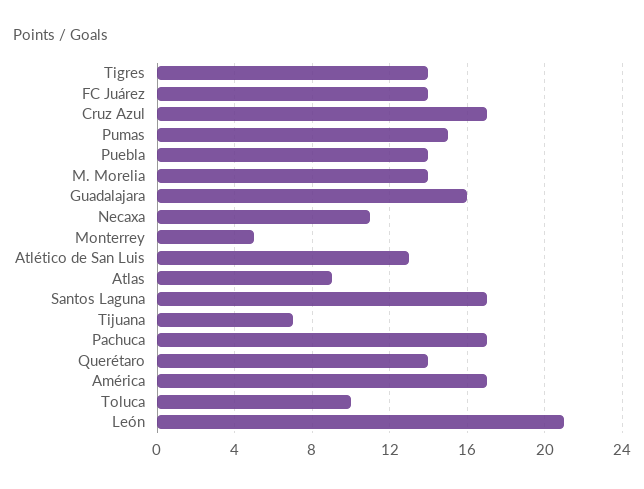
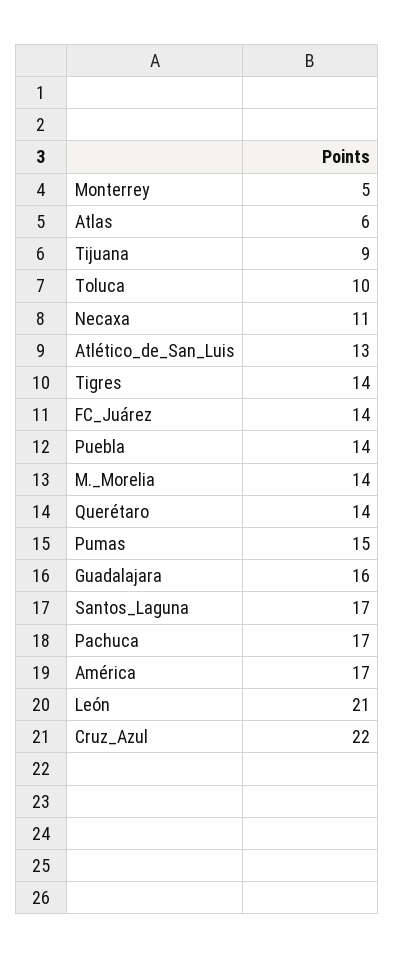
  {
    "Tigres": 14,
    "FC Juárez": 14,
-   "Cruz Azul": 17,
+   "Cruz Azul": 22,
    "Pumas": 15,
    "Puebla": 14,
    "M. Morelia": 14,
    "Guadalajara": 16,
    "Necaxa": 11,
    "Monterrey": 5,
    "Atlético de San Luis": 13,
-   "Atlas": 9,
+   "Atlas": 6,
    "Santos Laguna": 17,
-   "Tijuana": 7,
+   "Tijuana": 9,
    "Pachuca": 17,
    "Querétaro": 14,
    "América": 17,
    "Toluca": 10,
    "León": 21
  }

